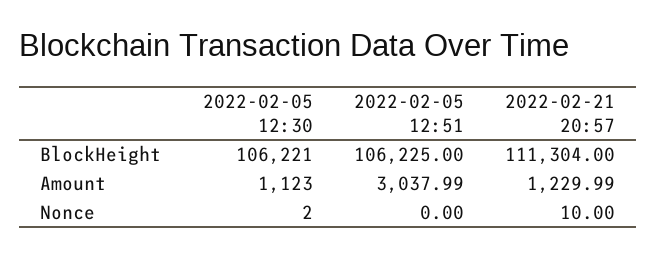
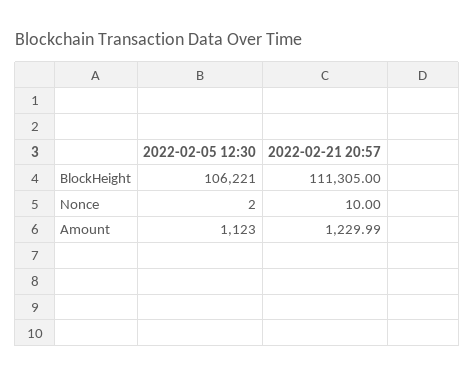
  {
    "2022-02-05 12:30": {
      "BlockHeight": 106221,
      "Amount": 1123,
      "Nonce": 2
    },
-   "2022-02-05 12:51": {
-     "BlockHeight": 106225,
-     "Amount": 3037.99,
-     "Nonce": 0
-   },
    "2022-02-21 20:57": {
-     "BlockHeight": 111304,
+     "BlockHeight": 111305,
      "Amount": 1229.99,
      "Nonce": 10
    }
  }

